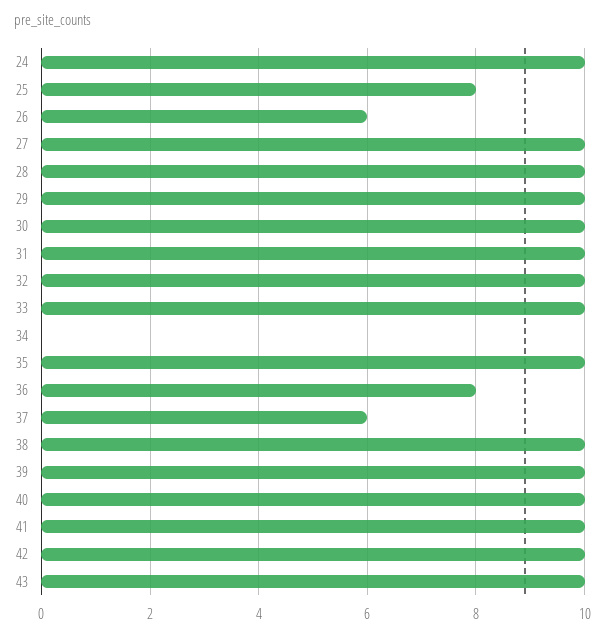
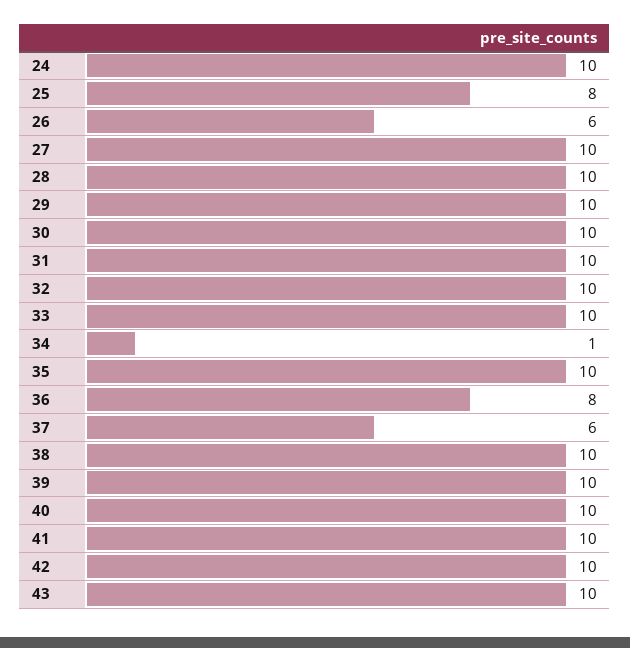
  {
    "24": 10,
    "25": 8,
    "26": 6,
    "27": 10,
    "28": 10,
    "29": 10,
    "30": 10,
    "31": 10,
    "32": 10,
    "33": 10,
-   "34": 0,
+   "34": 1,
    "35": 10,
    "36": 8,
    "37": 6,
    "38": 10,
    "39": 10,
    "40": 10,
    "41": 10,
    "42": 10,
    "43": 10
  }

